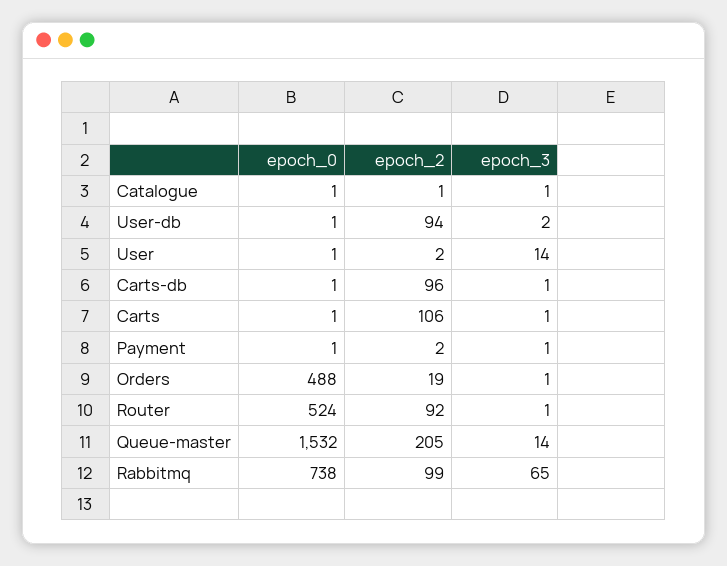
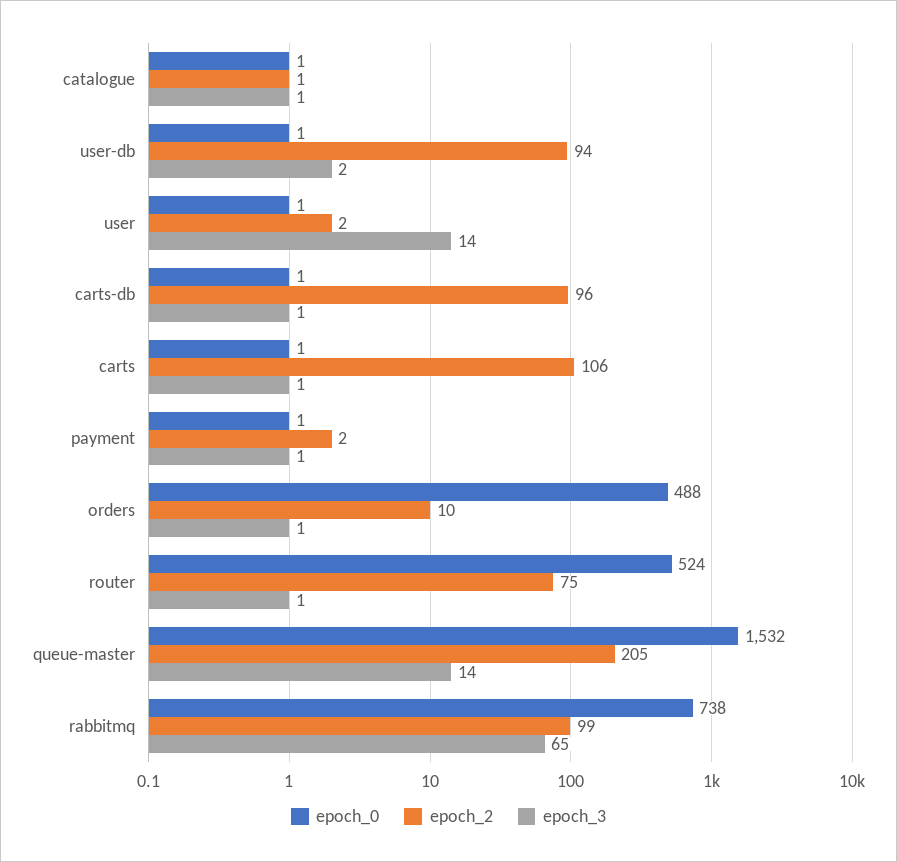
  {
    "epoch_0": {
      "Catalogue": 1,
      "User-db": 1,
      "User": 1,
      "Carts-db": 1,
      "Carts": 1,
      "Payment": 1,
      "Orders": 488,
      "Router": 524,
      "Queue-master": 1532,
      "Rabbitmq": 738
    },
    "epoch_2": {
      "Catalogue": 1,
      "User-db": 94,
      "User": 2,
      "Carts-db": 96,
      "Carts": 106,
      "Payment": 2,
-     "Orders": 19,
+     "Orders": 10,
-     "Router": 92,
+     "Router": 75,
      "Queue-master": 205,
      "Rabbitmq": 99
    },
    "epoch_3": {
      "Catalogue": 1,
      "User-db": 2,
      "User": 14,
      "Carts-db": 1,
      "Carts": 1,
      "Payment": 1,
      "Orders": 1,
      "Router": 1,
      "Queue-master": 14,
      "Rabbitmq": 65
    }
  }

